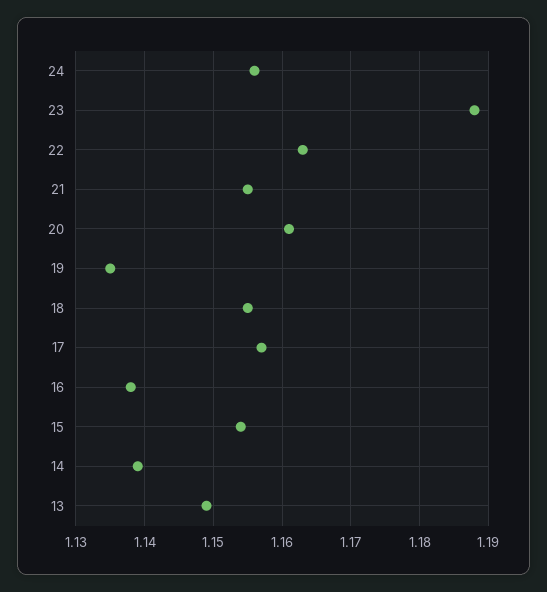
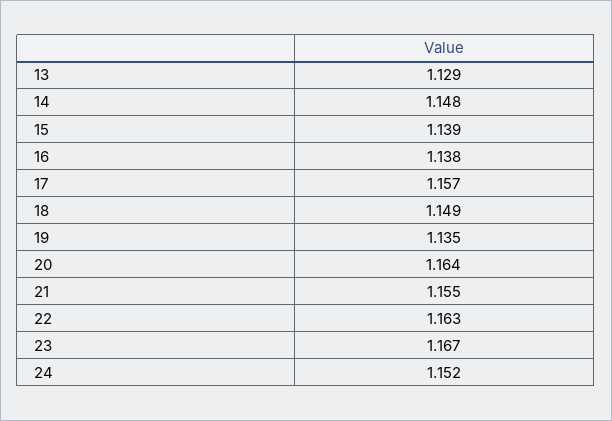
  {
-   "24": 1.156,
+   "24": 1.152,
-   "23": 1.188,
+   "23": 1.167,
    "22": 1.163,
    "21": 1.155,
-   "20": 1.161,
+   "20": 1.164,
    "19": 1.135,
-   "18": 1.155,
+   "18": 1.149,
    "17": 1.157,
    "16": 1.138,
-   "15": 1.154,
+   "15": 1.139,
-   "14": 1.139,
+   "14": 1.148,
-   "13": 1.149
+   "13": 1.129
  }

